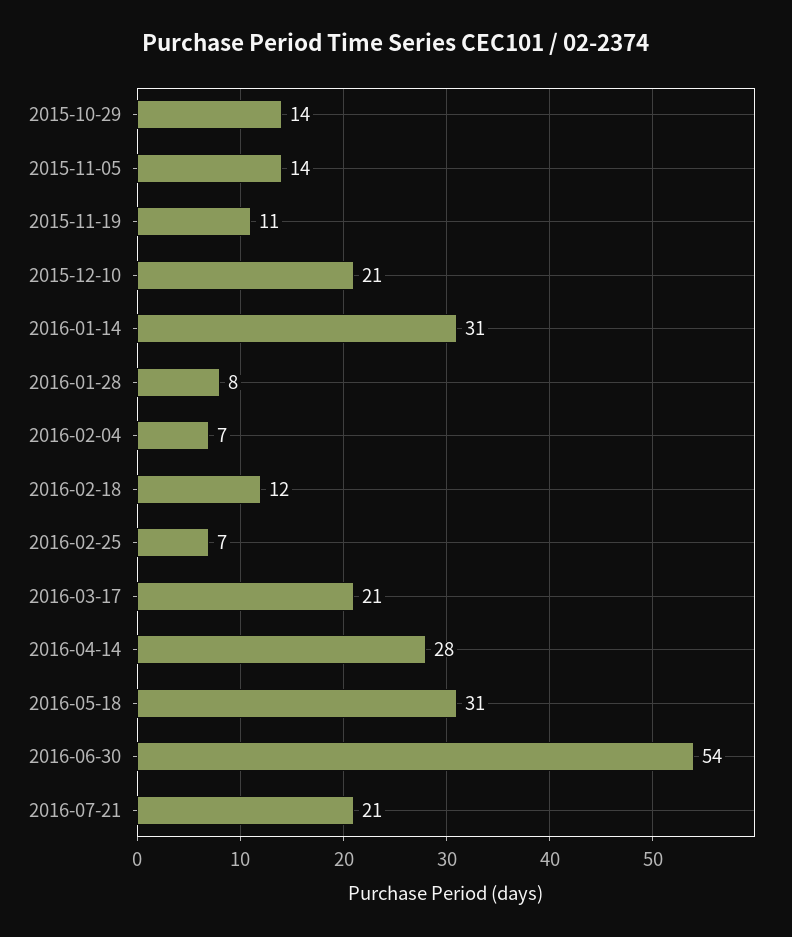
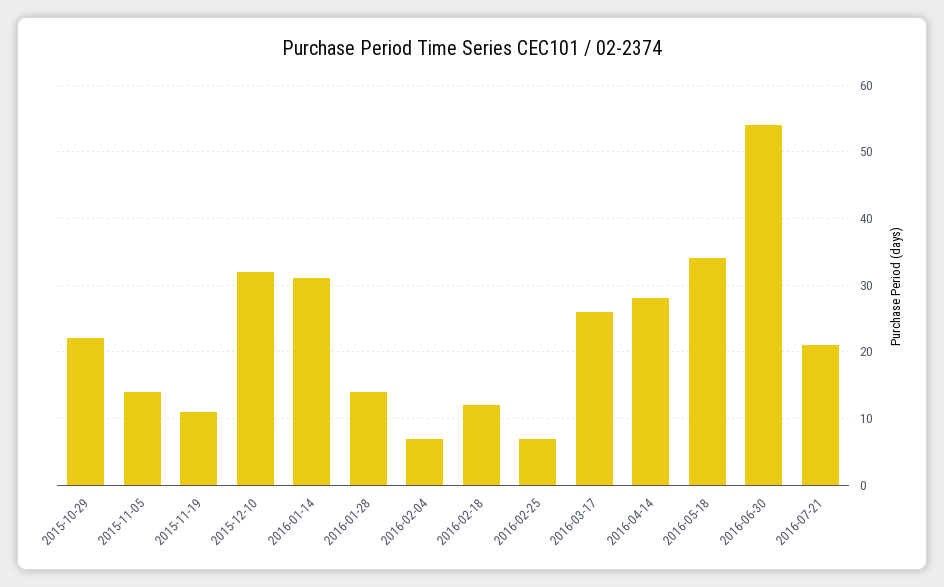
  {
-   "2015-10-29": 14,
+   "2015-10-29": 22,
    "2015-11-05": 14,
    "2015-11-19": 11,
-   "2015-12-10": 21,
+   "2015-12-10": 32,
    "2016-01-14": 31,
-   "2016-01-28": 8,
+   "2016-01-28": 14,
    "2016-02-04": 7,
    "2016-02-18": 12,
    "2016-02-25": 7,
-   "2016-03-17": 21,
+   "2016-03-17": 26,
    "2016-04-14": 28,
-   "2016-05-18": 31,
+   "2016-05-18": 34,
    "2016-06-30": 54,
    "2016-07-21": 21
  }

